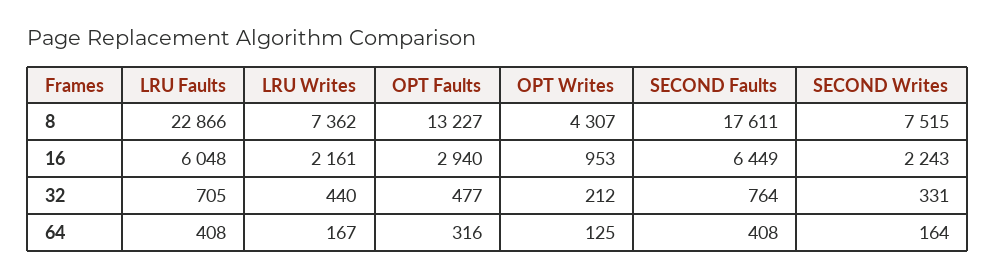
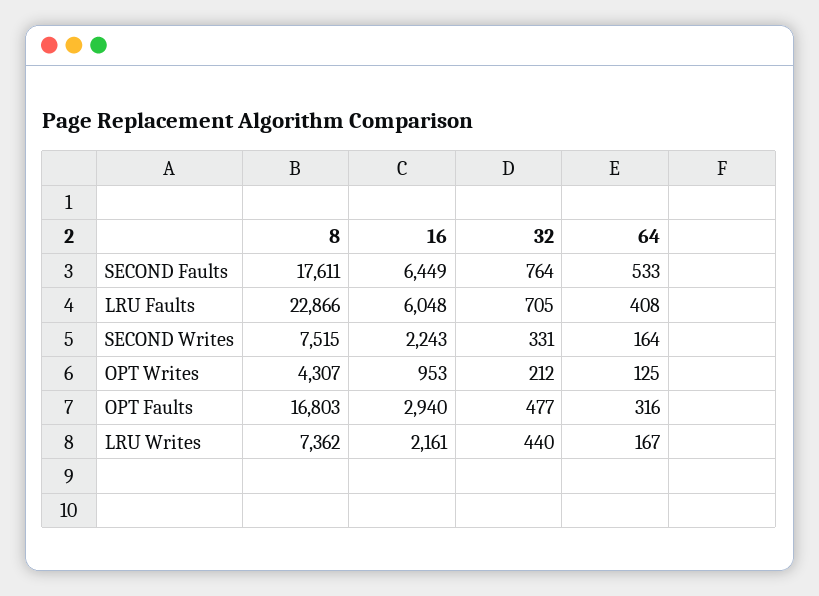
  {
    "LRU Faults": {
      "8": 22866,
      "16": 6048,
      "32": 705,
      "64": 408
    },
    "LRU Writes": {
      "8": 7362,
      "16": 2161,
      "32": 440,
      "64": 167
    },
    "OPT Faults": {
-     "8": 13227,
+     "8": 16803,
      "16": 2940,
      "32": 477,
      "64": 316
    },
    "OPT Writes": {
      "8": 4307,
      "16": 953,
      "32": 212,
      "64": 125
    },
    "SECOND Faults": {
      "8": 17611,
      "16": 6449,
      "32": 764,
-     "64": 408
+     "64": 533
    },
    "SECOND Writes": {
      "8": 7515,
      "16": 2243,
      "32": 331,
      "64": 164
    }
  }

